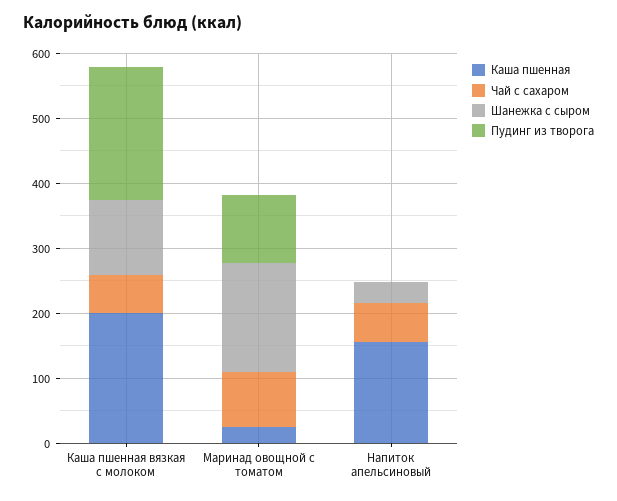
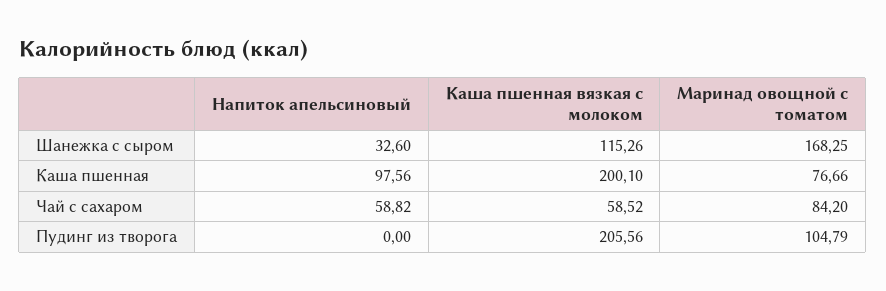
  {
    "Каша пшенная": {
      "Каша пшенная вязкая с молоком": 200.1,
-     "Маринад овощной с томатом": 20,
+     "Маринад овощной с томатом": 76.66,
-     "Напиток апельсиновый": 160
+     "Напиток апельсиновый": 97.56
    },
    "Чай с сахаром": {
      "Каша пшенная вязкая с молоком": 58.52,
      "Маринад овощной с томатом": 84.2,
      "Напиток апельсиновый": 58.82
    },
    "Шанежка с сыром": {
      "Каша пшенная вязкая с молоком": 115.26,
      "Маринад овощной с томатом": 168.25,
      "Напиток апельсиновый": 32.6
    },
    "Пудинг из творога": {
      "Каша пшенная вязкая с молоком": 205.56,
      "Маринад овощной с томатом": 104.79,
      "Напиток апельсиновый": 0
    }
  }

